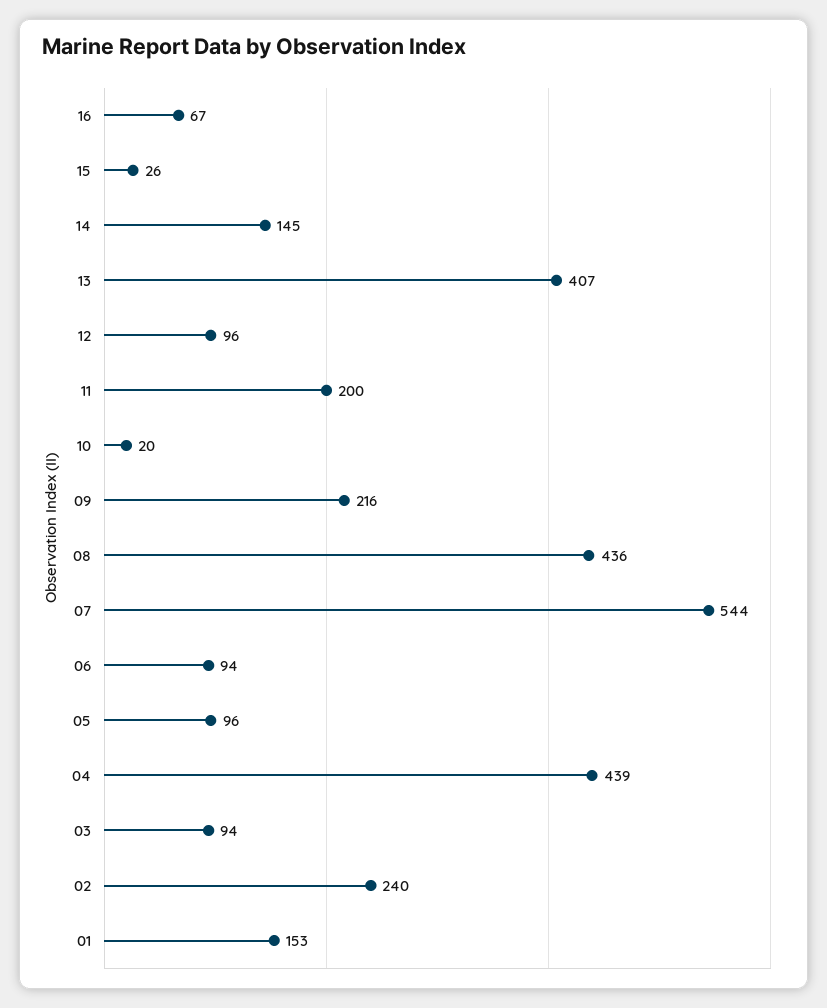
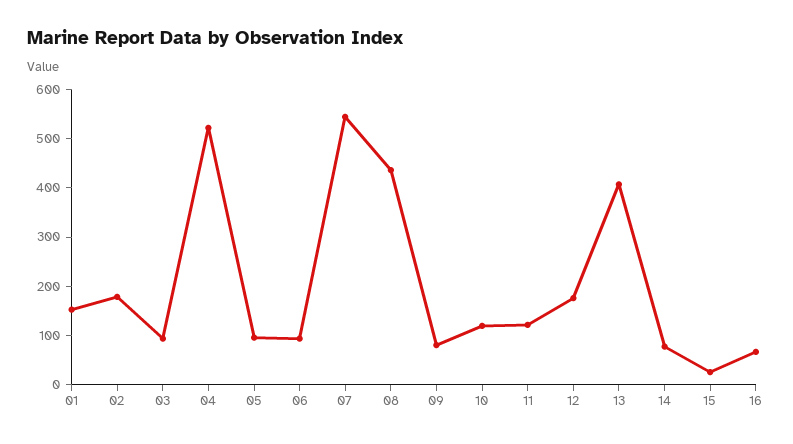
  {
    "16": 67,
    "15": 26,
-   "14": 145,
+   "14": 80,
    "13": 407,
-   "12": 96,
+   "12": 180,
-   "11": 200,
+   "11": 120,
-   "10": 20,
+   "10": 120,
-   "09": 216,
+   "09": 80,
    "08": 436,
    "07": 544,
    "06": 94,
    "05": 96,
-   "04": 439,
+   "04": 520,
    "03": 94,
-   "02": 240,
+   "02": 180,
    "01": 153
  }

